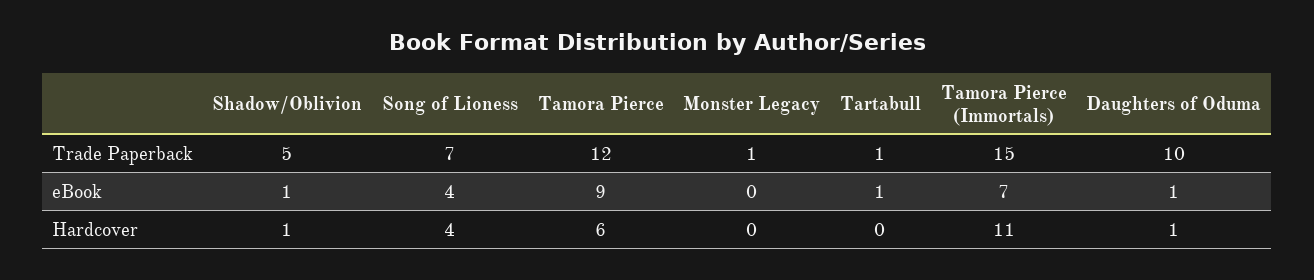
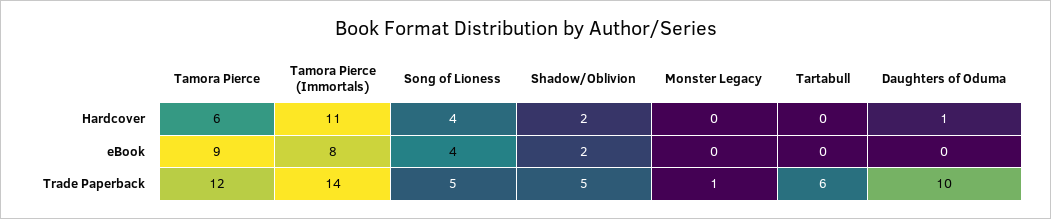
  {
    "Shadow/Oblivion": {
      "Trade Paperback": 5,
-     "eBook": 1,
+     "eBook": 2,
-     "Hardcover": 1
+     "Hardcover": 2
    },
    "Song of Lioness": {
-     "Trade Paperback": 7,
+     "Trade Paperback": 5,
      "eBook": 4,
      "Hardcover": 4
    },
    "Tamora Pierce": {
      "Trade Paperback": 12,
      "eBook": 9,
      "Hardcover": 6
    },
    "Monster Legacy": {
      "Trade Paperback": 1,
      "eBook": 0,
      "Hardcover": 0
    },
    "Tartabull": {
-     "Trade Paperback": 1,
+     "Trade Paperback": 6,
-     "eBook": 1,
+     "eBook": 0,
      "Hardcover": 0
    },
    "Tamora Pierce (Immortals)": {
-     "Trade Paperback": 15,
+     "Trade Paperback": 14,
-     "eBook": 7,
+     "eBook": 8,
      "Hardcover": 11
    },
    "Daughters of Oduma": {
      "Trade Paperback": 10,
-     "eBook": 1,
+     "eBook": 0,
      "Hardcover": 1
    }
  }

